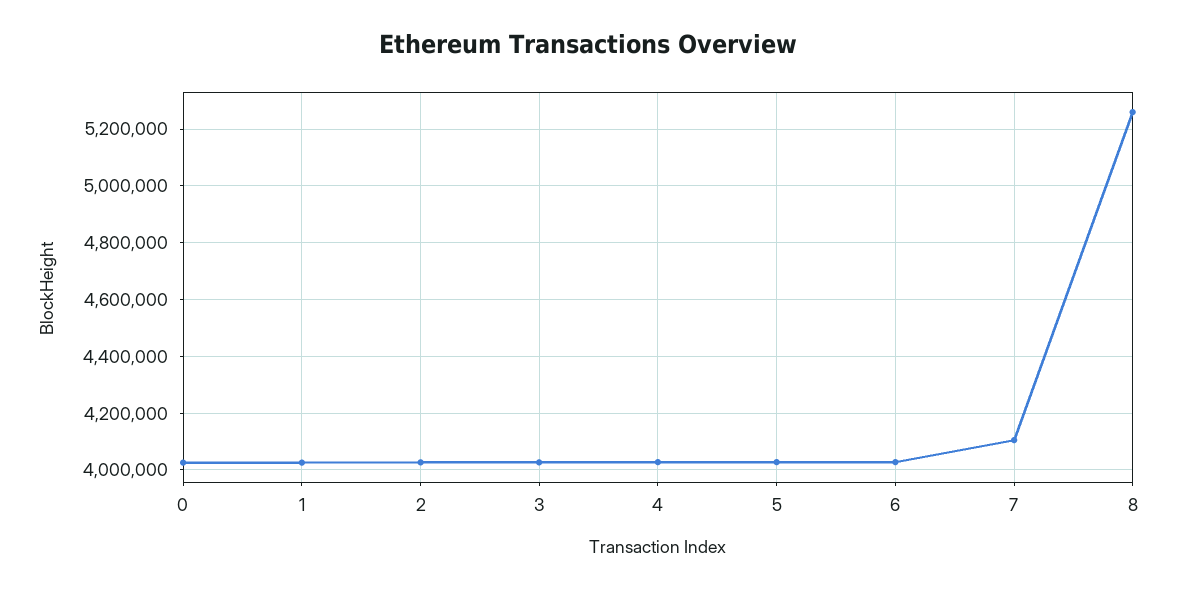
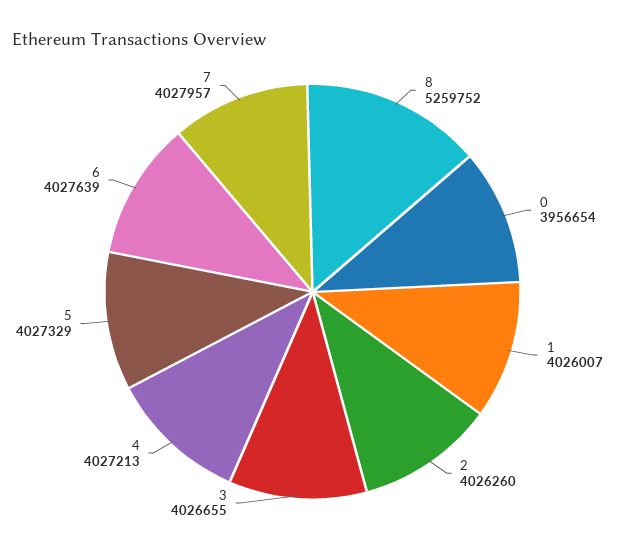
  {
-   "0": 4025000,
+   "0": 3956654,
    "1": 4026007,
    "2": 4026260,
    "3": 4026655,
    "4": 4027213,
    "5": 4027329,
    "6": 4027639,
-   "7": 4100000,
+   "7": 4027957,
    "8": 5259752
  }

